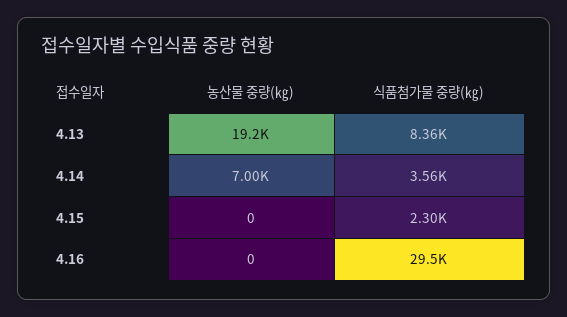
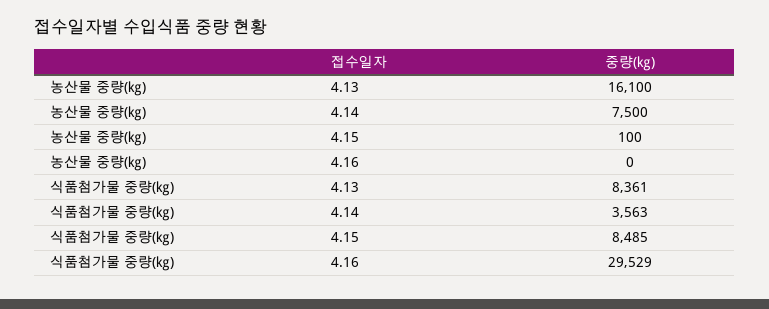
  {
    "농산물 중량(㎏)": {
-     "4.13": 19200,
+     "4.13": 16100,
-     "4.14": 7000,
+     "4.14": 7500,
-     "4.15": 0,
+     "4.15": 100,
      "4.16": 0
    },
    "식품첨가물 중량(㎏)": {
      "4.13": 8361,
      "4.14": 3563,
-     "4.15": 2300,
+     "4.15": 8485,
      "4.16": 29529
    }
  }

